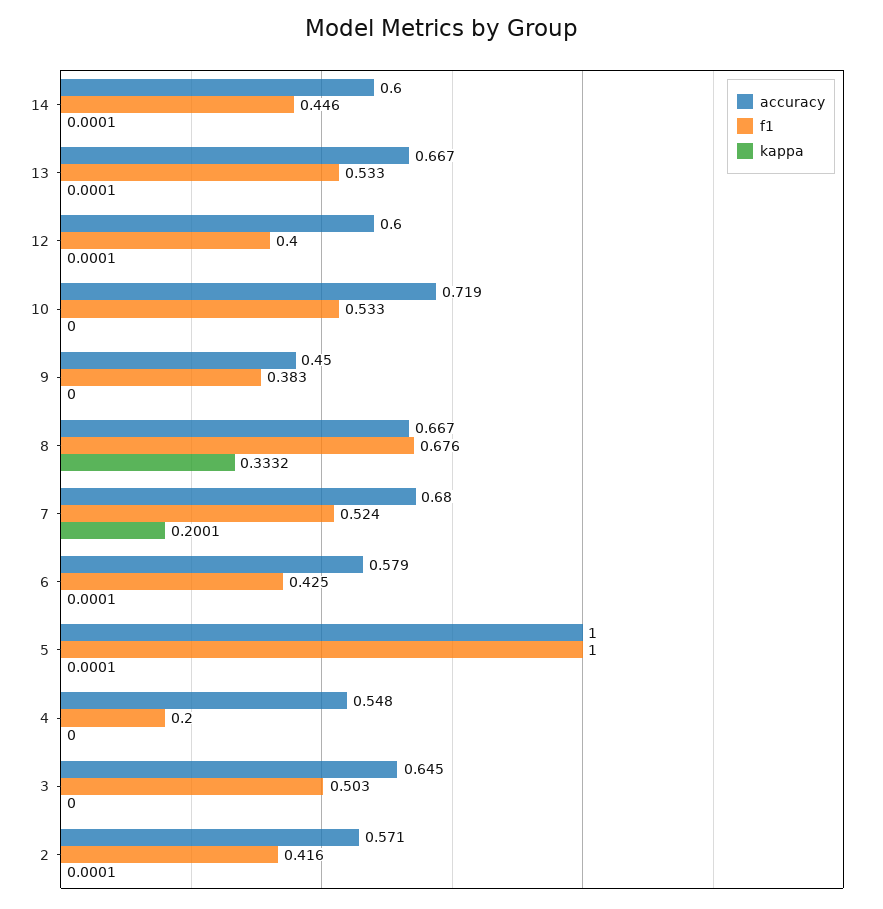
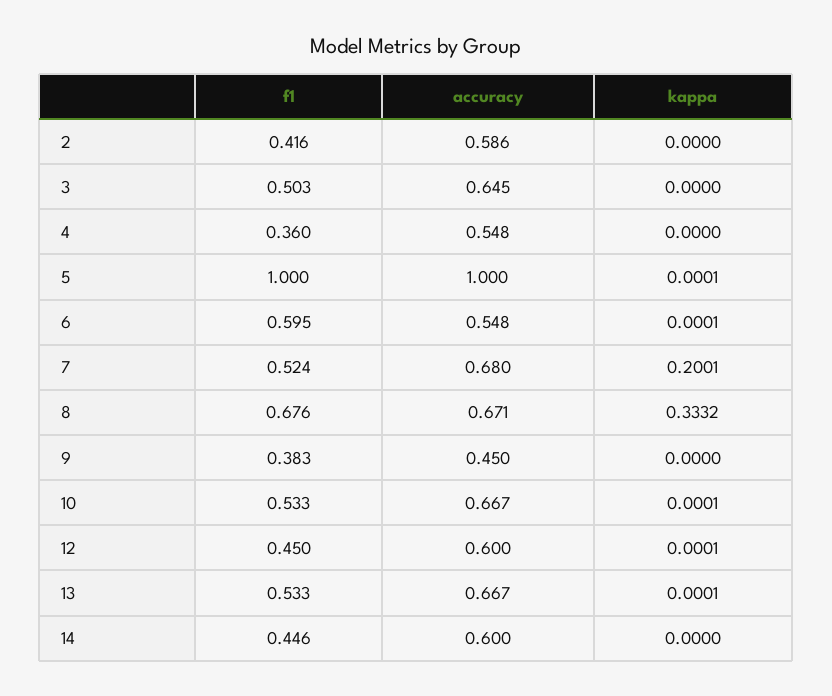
  {
    "accuracy": {
      "14": 0.6,
      "13": 0.667,
      "12": 0.6,
-     "10": 0.719,
+     "10": 0.667,
      "9": 0.45,
-     "8": 0.667,
+     "8": 0.671,
      "7": 0.68,
-     "6": 0.579,
+     "6": 0.548,
      "5": 1,
      "4": 0.548,
      "3": 0.645,
-     "2": 0.571
+     "2": 0.586
    },
    "f1": {
      "14": 0.446,
      "13": 0.533,
-     "12": 0.4,
+     "12": 0.45,
      "10": 0.533,
      "9": 0.383,
      "8": 0.676,
      "7": 0.524,
-     "6": 0.425,
+     "6": 0.595,
      "5": 1,
-     "4": 0.2,
+     "4": 0.36,
      "3": 0.503,
      "2": 0.416
    },
    "kappa": {
-     "14": 0.0001,
+     "14": 0,
      "13": 0.0001,
      "12": 0.0001,
-     "10": 0,
+     "10": 0.0001,
      "9": 0,
      "8": 0.3332,
      "7": 0.2001,
      "6": 0.0001,
      "5": 0.0001,
      "4": 0,
      "3": 0,
-     "2": 0.0001
+     "2": 0
    }
  }

